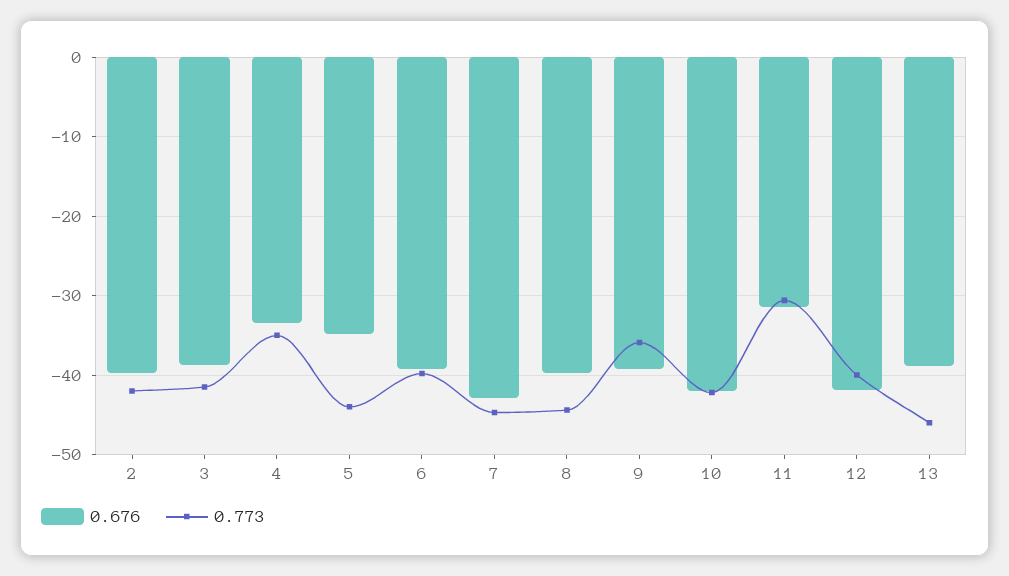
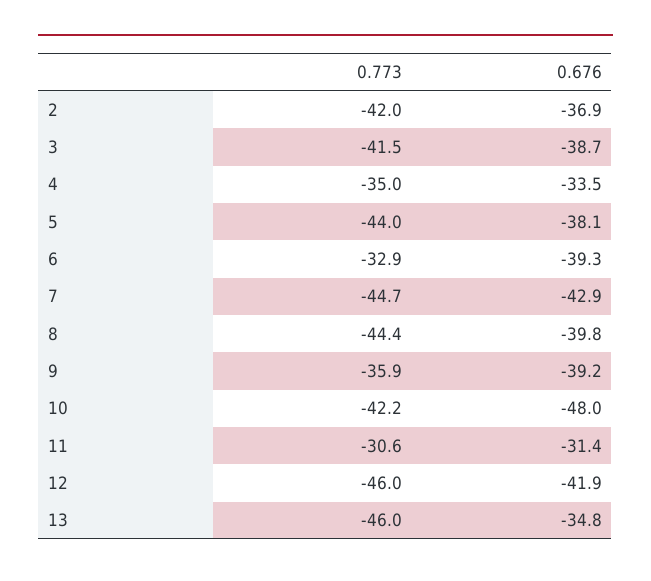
  {
    "0.676": {
-     "2": -40,
+     "2": -36.9,
      "3": -38.7,
      "4": -33.5,
-     "5": -35,
+     "5": -38.1,
      "6": -39.3,
      "7": -42.9,
      "8": -39.8,
      "9": -39.2,
-     "10": -42,
+     "10": -48,
      "11": -31.4,
      "12": -41.9,
-     "13": -39
+     "13": -34.8
    },
    "0.773": {
      "2": -42,
      "3": -41.5,
      "4": -35,
      "5": -44,
-     "6": -40,
+     "6": -32.9,
      "7": -44.7,
      "8": -44.4,
      "9": -35.9,
      "10": -42.2,
      "11": -30.6,
-     "12": -40,
+     "12": -46,
      "13": -46
    }
  }

